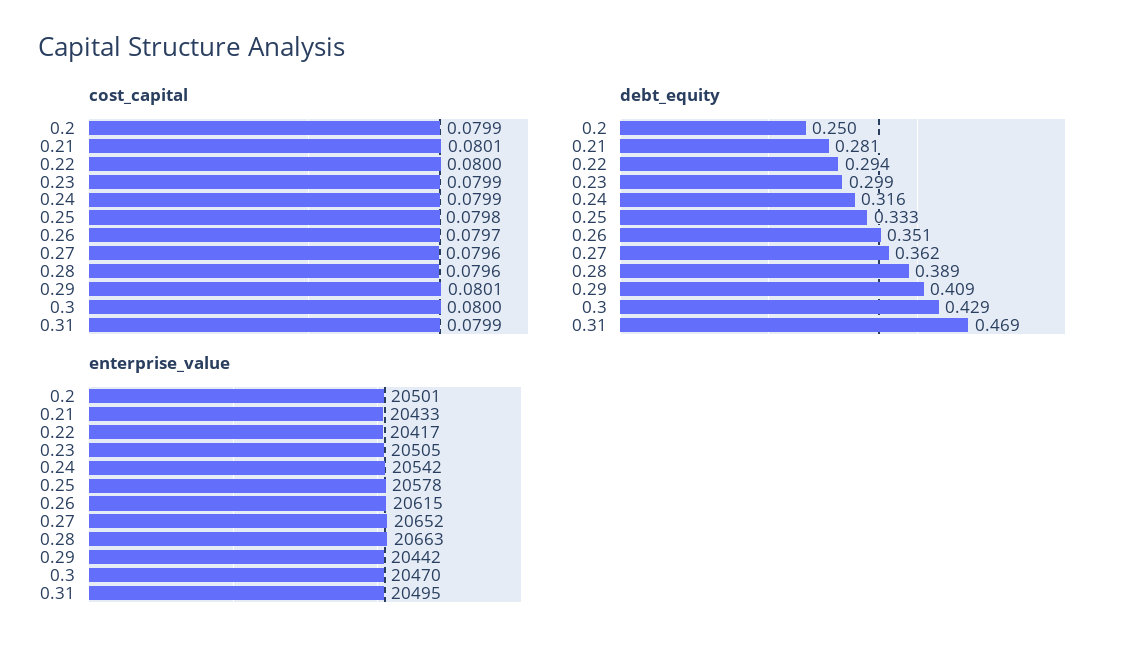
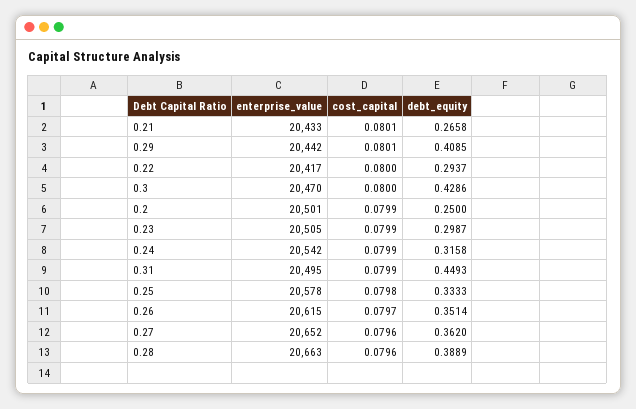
  {
    "cost_capital": {
      "0.2": 0.0799,
      "0.21": 0.0801,
      "0.22": 0.08,
      "0.23": 0.0799,
      "0.24": 0.0799,
      "0.25": 0.0798,
      "0.26": 0.0797,
      "0.27": 0.0796,
      "0.28": 0.0796,
      "0.29": 0.0801,
      "0.3": 0.08,
      "0.31": 0.0799
    },
    "debt_equity": {
      "0.2": 0.25,
-     "0.21": 0.281,
+     "0.21": 0.2658,
      "0.22": 0.2937,
      "0.23": 0.2987,
      "0.24": 0.3158,
      "0.25": 0.3333,
      "0.26": 0.3514,
      "0.27": 0.362,
      "0.28": 0.3889,
      "0.29": 0.4085,
      "0.3": 0.4286,
-     "0.31": 0.469
+     "0.31": 0.4493
    },
    "enterprise_value": {
      "0.2": 20501,
      "0.21": 20433,
      "0.22": 20417,
      "0.23": 20505,
      "0.24": 20542,
      "0.25": 20578,
      "0.26": 20615,
      "0.27": 20652,
      "0.28": 20663,
      "0.29": 20442,
      "0.3": 20470,
      "0.31": 20495
    }
  }

